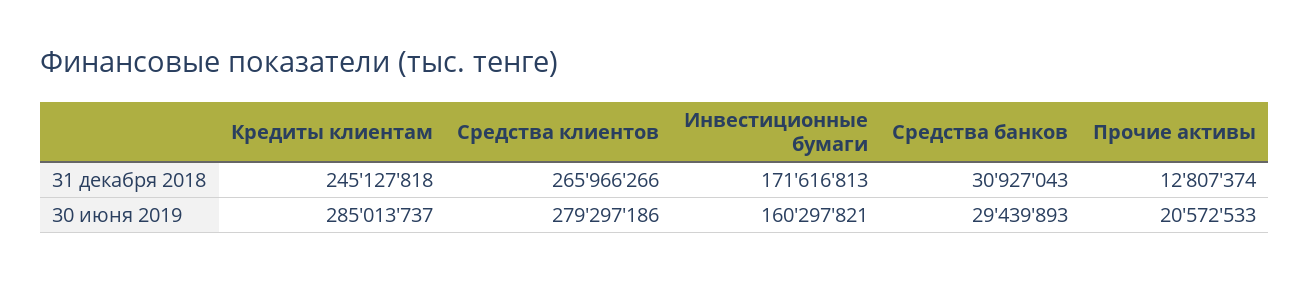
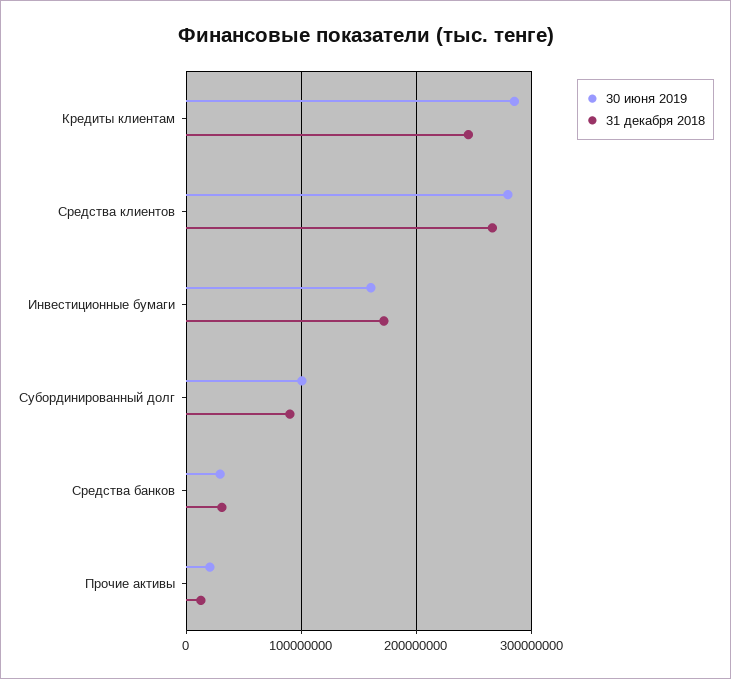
  {
    "31 декабря 2018": {
      "Кредиты клиентам": 245127818,
      "Средства клиентов": 265966266,
      "Инвестиционные бумаги": 171616813,
      "Средства банков": 30927043,
-     "Прочие активы": 12807374
+     "Прочие активы": 12807374,
+     "Субординированный долг": 90000000
    },
    "30 июня 2019": {
      "Кредиты клиентам": 285013737,
      "Средства клиентов": 279297186,
      "Инвестиционные бумаги": 160297821,
      "Средства банков": 29439893,
-     "Прочие активы": 20572533
+     "Прочие активы": 20572533,
+     "Субординированный долг": 100000000
    }
  }

